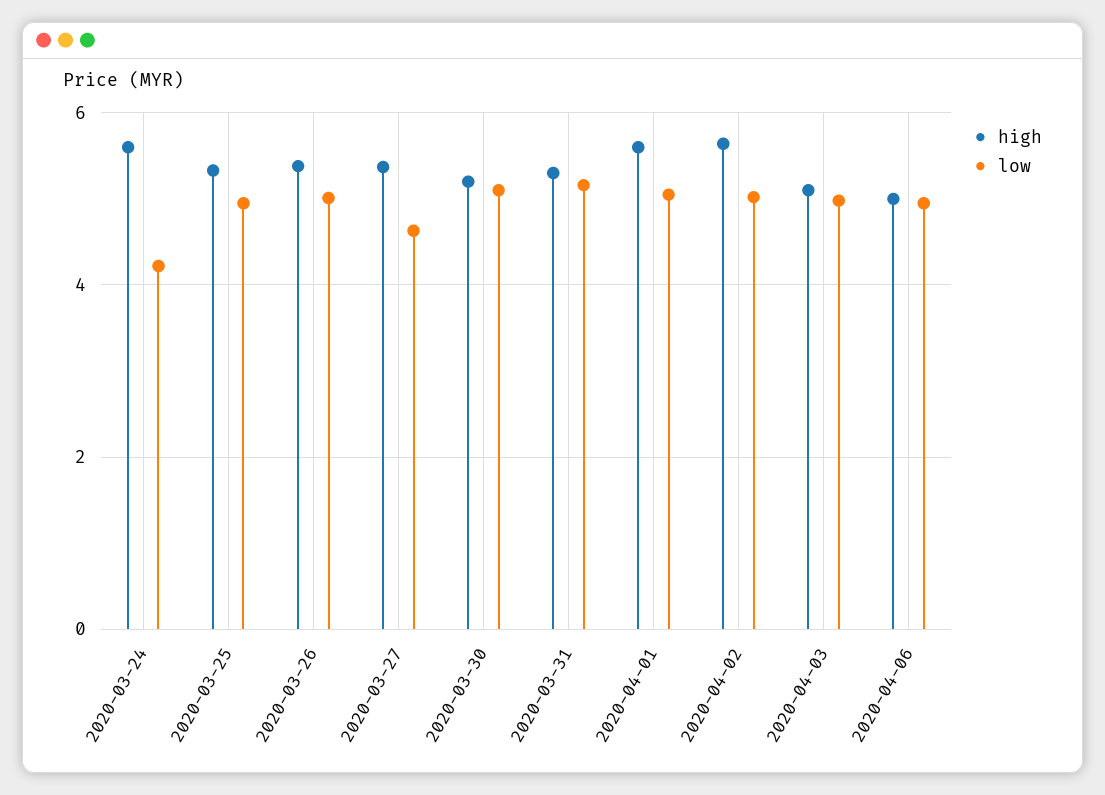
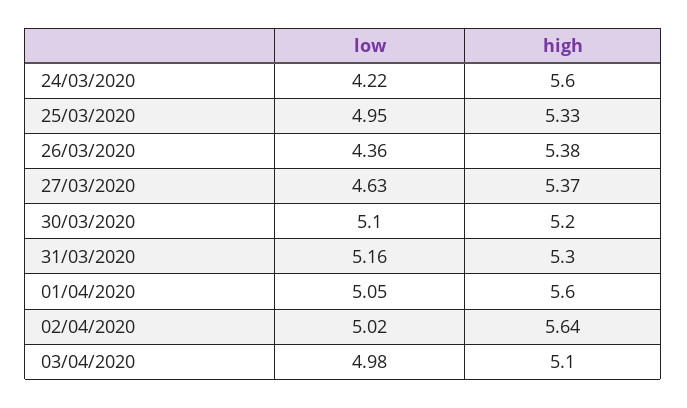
  {
    "high": {
      "2020-03-24": 5.6,
      "2020-03-25": 5.33,
      "2020-03-26": 5.38,
      "2020-03-27": 5.37,
      "2020-03-30": 5.2,
      "2020-03-31": 5.3,
      "2020-04-01": 5.6,
      "2020-04-02": 5.64,
-     "2020-04-03": 5.1,
+     "2020-04-03": 5.1
-     "2020-04-06": 5
    },
    "low": {
      "2020-03-24": 4.22,
      "2020-03-25": 4.95,
-     "2020-03-26": 5,
+     "2020-03-26": 4.36,
      "2020-03-27": 4.63,
      "2020-03-30": 5.1,
      "2020-03-31": 5.16,
      "2020-04-01": 5.05,
      "2020-04-02": 5.02,
-     "2020-04-03": 4.98,
+     "2020-04-03": 4.98
-     "2020-04-06": 5
    }
  }

